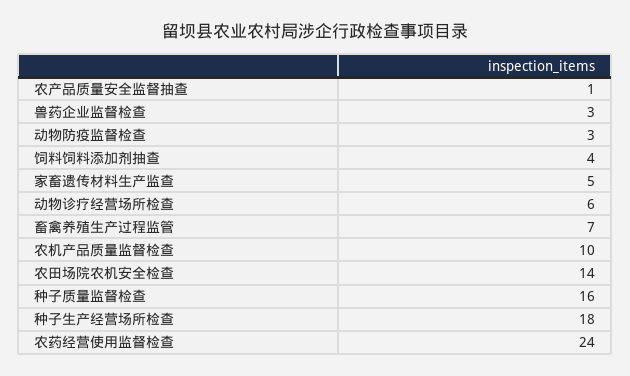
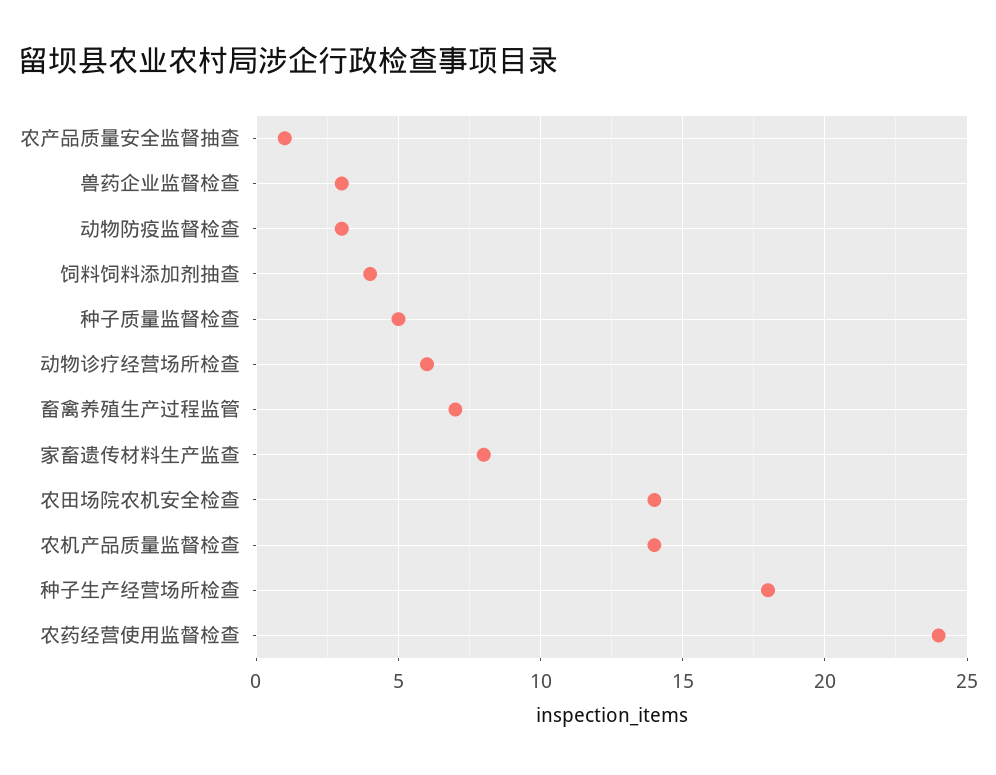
  {
    "农产品质量安全监督抽查": 1,
    "兽药企业监督检查": 3,
    "动物防疫监督检查": 3,
    "饲料饲料添加剂抽查": 4,
-   "家畜遗传材料生产监查": 5,
+   "家畜遗传材料生产监查": 8,
    "动物诊疗经营场所检查": 6,
    "畜禽养殖生产过程监管": 7,
-   "农机产品质量监督检查": 10,
+   "农机产品质量监督检查": 14,
    "农田场院农机安全检查": 14,
-   "种子质量监督检查": 16,
+   "种子质量监督检查": 5,
    "种子生产经营场所检查": 18,
    "农药经营使用监督检查": 24
  }

